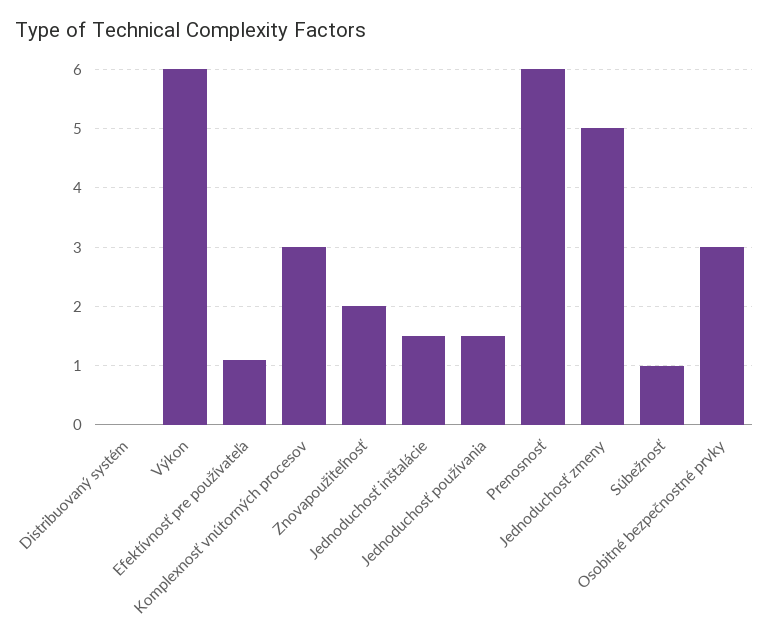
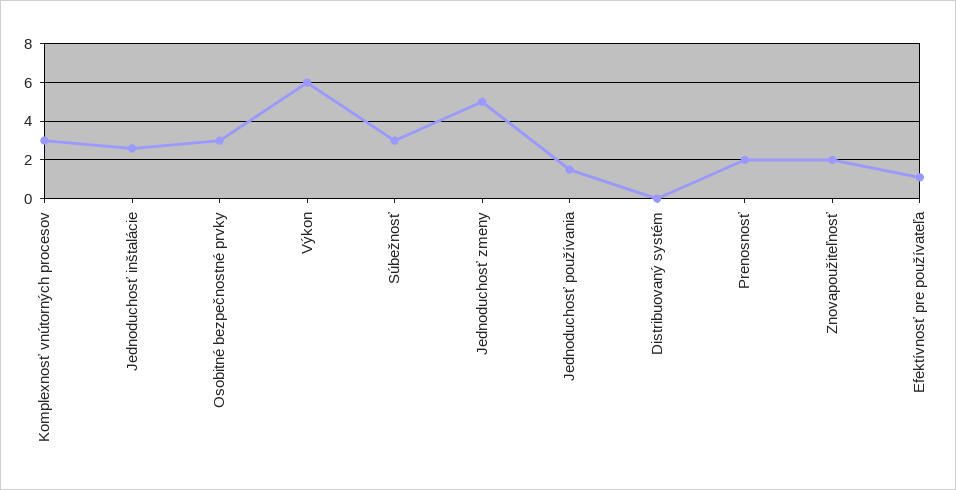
  {
    "Distribuovaný systém": 0,
    "Výkon": 6,
    "Efektívnosť pre používateľa": 1,
    "Komplexnosť vnútorných procesov": 3,
    "Znovapoužiteľnosť": 2,
-   "Jednoduchosť inštalácie": 1.5,
+   "Jednoduchosť inštalácie": 2.5,
    "Jednoduchosť používania": 1.5,
-   "Prenosnosť": 6,
+   "Prenosnosť": 2,
    "Jednoduchosť zmeny": 5,
-   "Súbežnosť": 1,
+   "Súbežnosť": 3,
    "Osobitné bezpečnostné prvky": 3
  }

